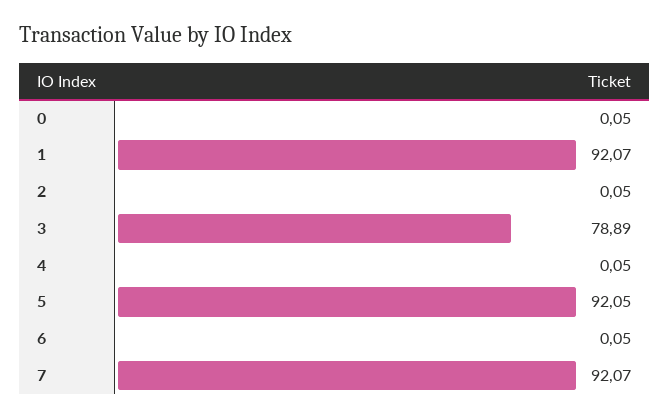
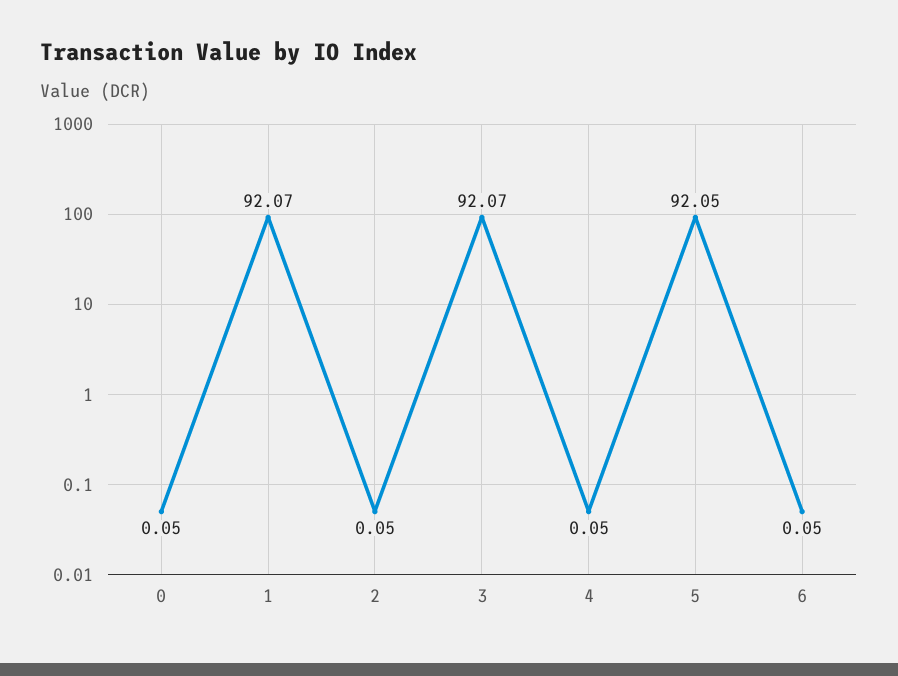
  {
    "0": 0.05,
    "1": 92.07,
    "2": 0.05,
-   "3": 78.89,
+   "3": 92.07,
    "4": 0.05,
    "5": 92.05,
-   "6": 0.05,
+   "6": 0.05
-   "7": 92.07
  }

